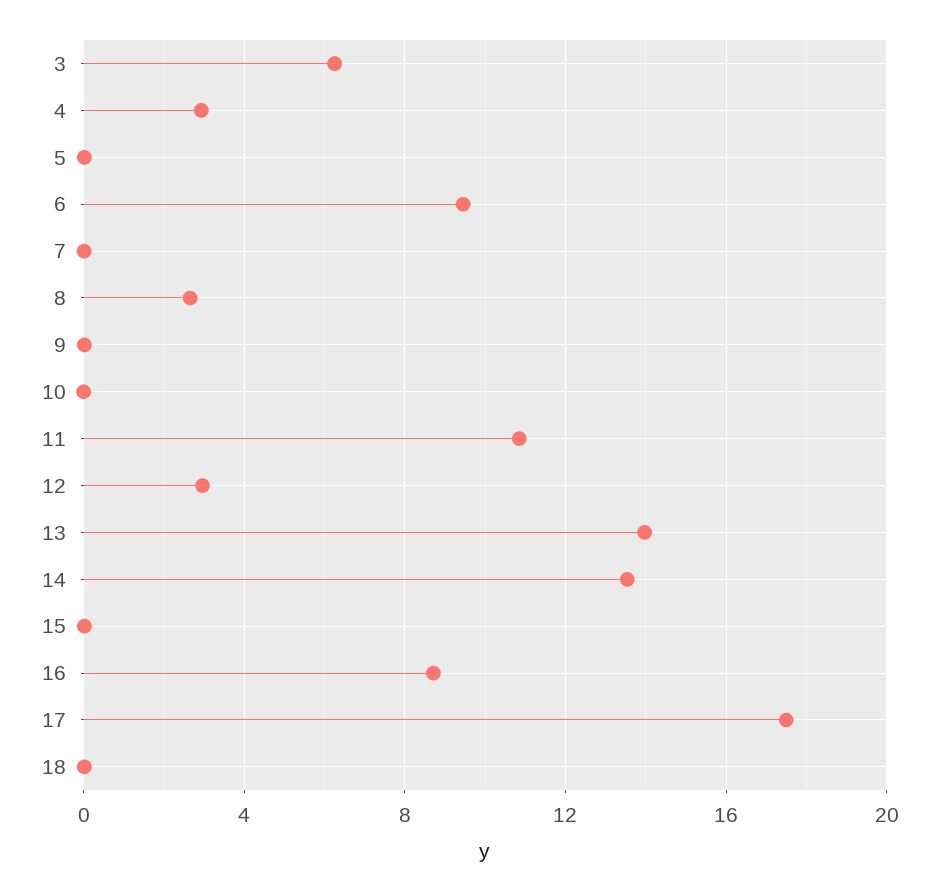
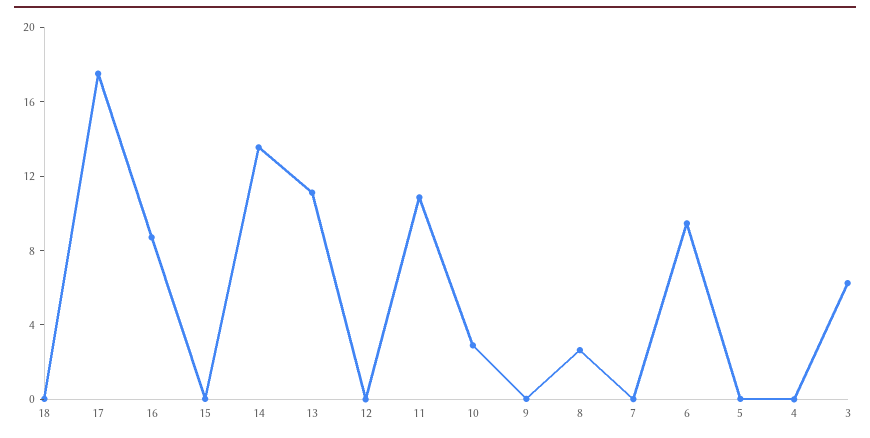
  {
    "3": 6.5,
-   "4": 3,
+   "4": 0,
    "5": 0,
    "6": 9.5,
    "7": 0,
    "8": 2.5,
    "9": 0,
-   "10": 0,
+   "10": 3,
    "11": 11,
-   "12": 3,
+   "12": 0,
-   "13": 14,
+   "13": 11,
    "14": 13.5,
    "15": 0,
    "16": 8.5,
    "17": 17.5,
    "18": 0
  }

